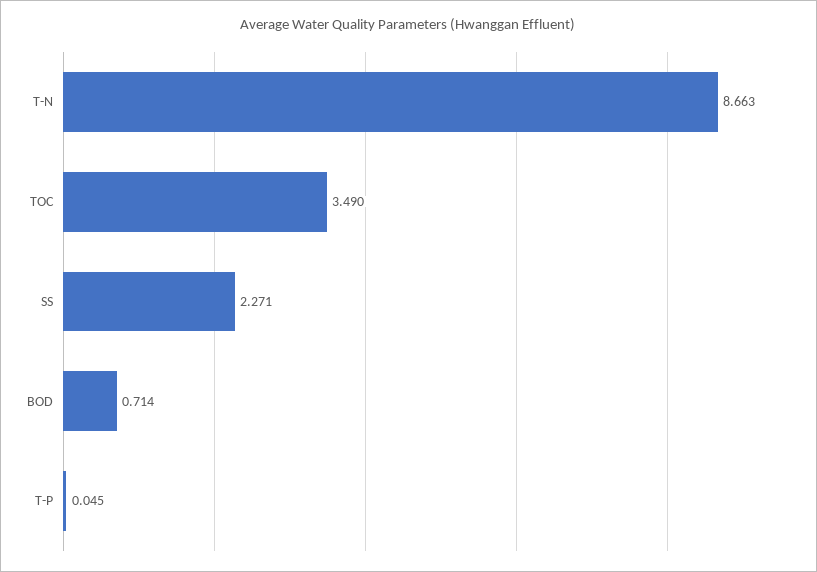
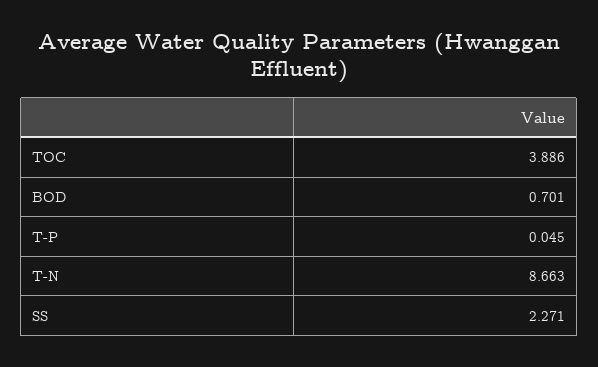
  {
    "T-N": 8.663,
-   "TOC": 3.49,
+   "TOC": 3.886,
    "SS": 2.271,
-   "BOD": 0.714,
+   "BOD": 0.701,
    "T-P": 0.045
  }

